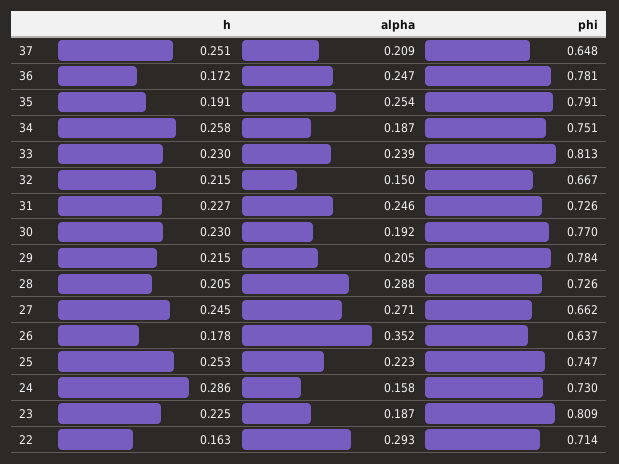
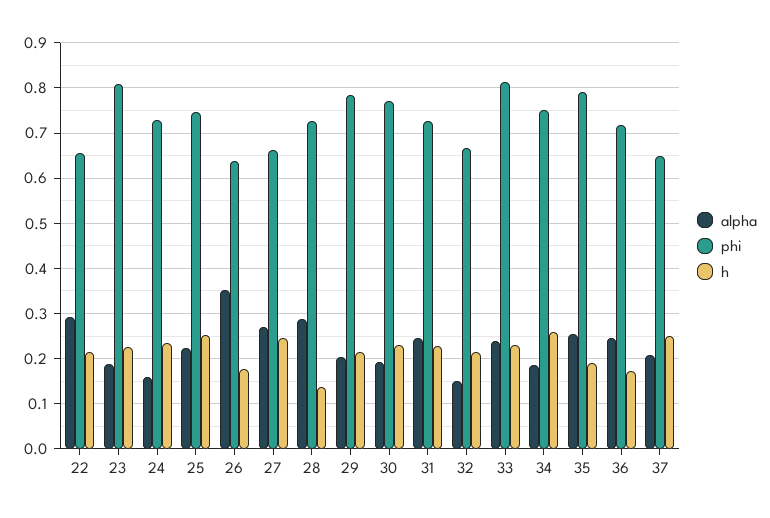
  {
    "h": {
      "37": 0.251,
      "36": 0.172,
      "35": 0.191,
      "34": 0.258,
      "33": 0.23,
      "32": 0.215,
      "31": 0.227,
      "30": 0.23,
      "29": 0.215,
-     "28": 0.205,
+     "28": 0.14,
      "27": 0.245,
      "26": 0.178,
      "25": 0.253,
-     "24": 0.286,
+     "24": 0.24,
      "23": 0.225,
-     "22": 0.163
+     "22": 0.22
    },
    "alpha": {
      "37": 0.209,
      "36": 0.247,
      "35": 0.254,
      "34": 0.187,
      "33": 0.239,
      "32": 0.15,
      "31": 0.246,
      "30": 0.192,
      "29": 0.205,
      "28": 0.288,
      "27": 0.271,
      "26": 0.352,
      "25": 0.223,
      "24": 0.158,
      "23": 0.187,
      "22": 0.293
    },
    "phi": {
      "37": 0.648,
-     "36": 0.781,
+     "36": 0.72,
      "35": 0.791,
      "34": 0.751,
      "33": 0.813,
      "32": 0.667,
      "31": 0.726,
      "30": 0.77,
      "29": 0.784,
      "28": 0.726,
      "27": 0.662,
      "26": 0.637,
      "25": 0.747,
      "24": 0.73,
      "23": 0.809,
-     "22": 0.714
+     "22": 0.66
    }
  }

